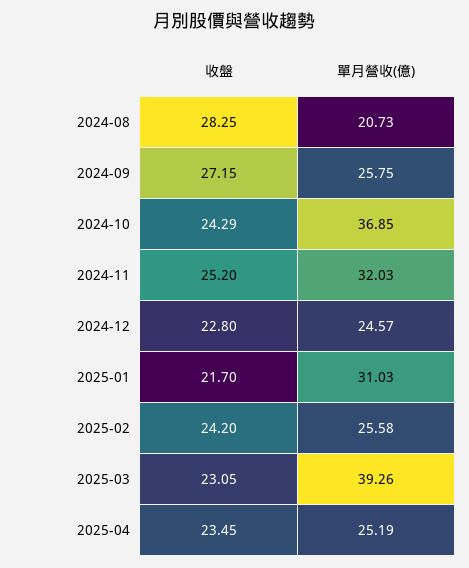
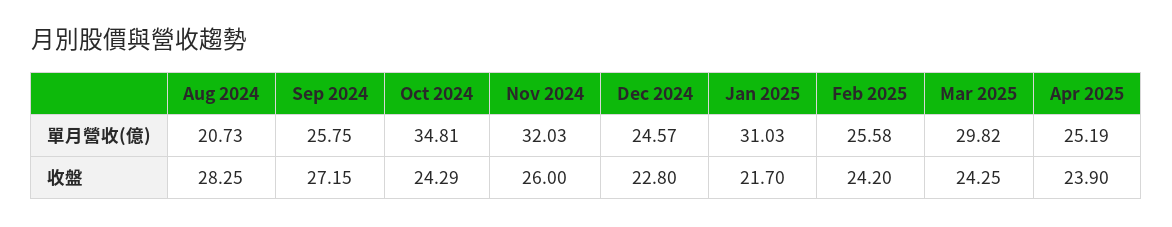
  {
    "收盤": {
      "2024-08": 28.25,
      "2024-09": 27.15,
      "2024-10": 24.29,
-     "2024-11": 25.2,
+     "2024-11": 26,
      "2024-12": 22.8,
      "2025-01": 21.7,
      "2025-02": 24.2,
-     "2025-03": 23.05,
+     "2025-03": 24.25,
-     "2025-04": 23.45
+     "2025-04": 23.9
    },
    "單月營收(億)": {
      "2024-08": 20.73,
      "2024-09": 25.75,
-     "2024-10": 36.85,
+     "2024-10": 34.81,
      "2024-11": 32.03,
      "2024-12": 24.57,
      "2025-01": 31.03,
      "2025-02": 25.58,
-     "2025-03": 39.26,
+     "2025-03": 29.82,
      "2025-04": 25.19
    }
  }

